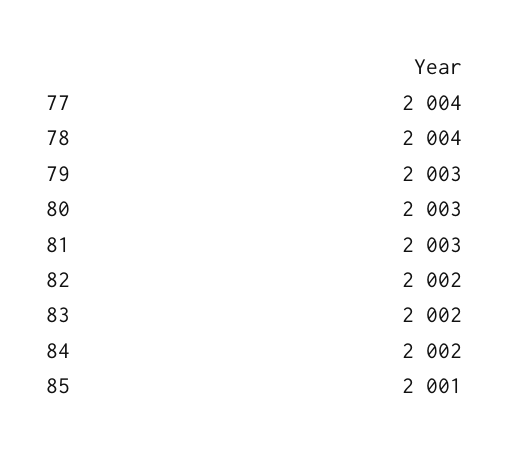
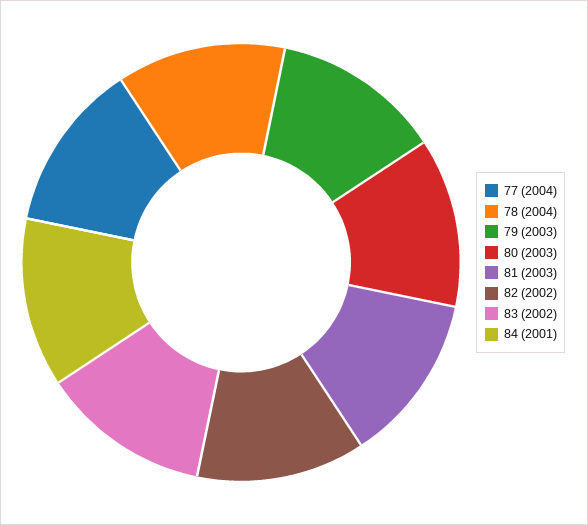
  {
    "77": 2004,
    "78": 2004,
    "79": 2003,
    "80": 2003,
    "81": 2003,
    "82": 2002,
    "83": 2002,
-   "84": 2002,
+   "84": 2001
-   "85": 2001
  }

